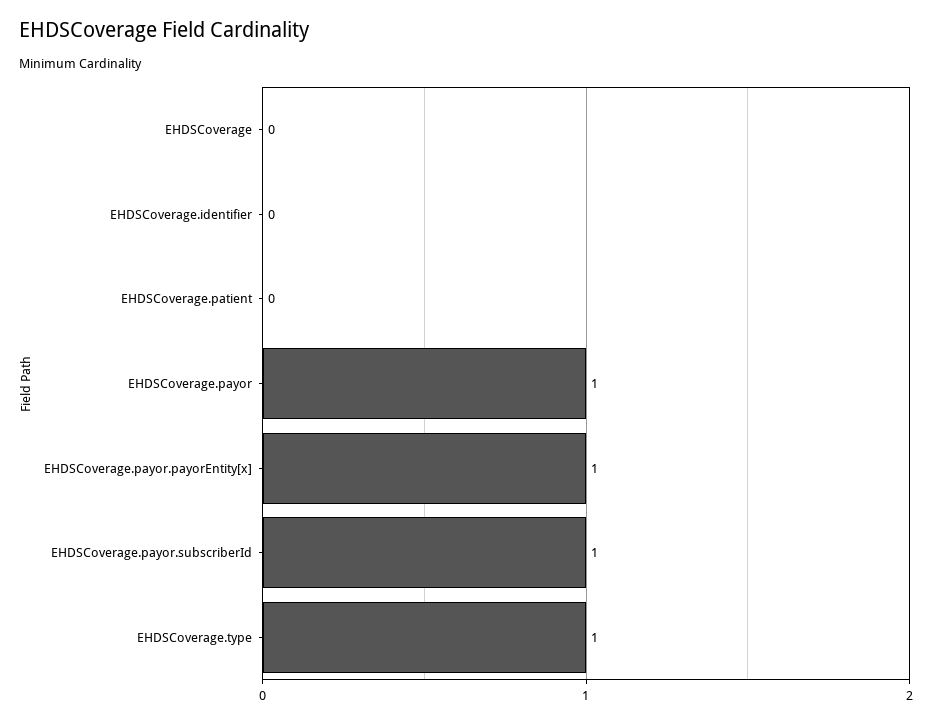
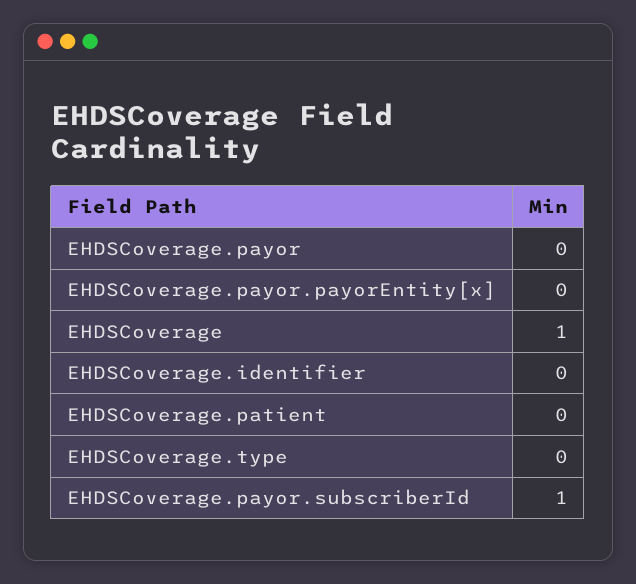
  {
-   "EHDSCoverage": 0,
+   "EHDSCoverage": 1,
    "EHDSCoverage.identifier": 0,
    "EHDSCoverage.patient": 0,
-   "EHDSCoverage.payor": 1,
+   "EHDSCoverage.payor": 0,
-   "EHDSCoverage.payor.payorEntity[x]": 1,
+   "EHDSCoverage.payor.payorEntity[x]": 0,
    "EHDSCoverage.payor.subscriberId": 1,
-   "EHDSCoverage.type": 1
+   "EHDSCoverage.type": 0
  }

